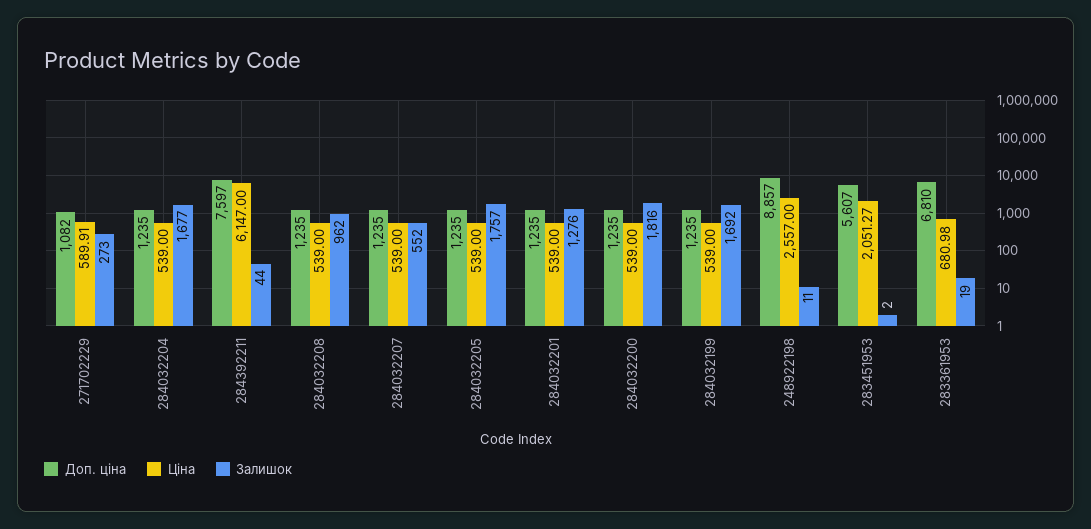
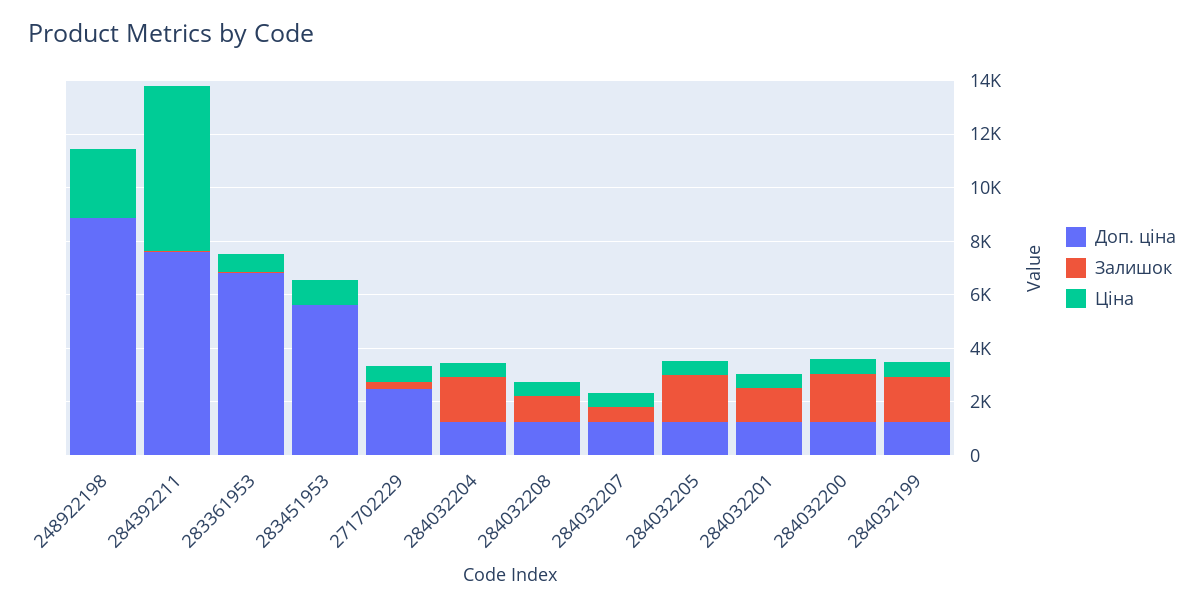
  {
    "Доп. ціна": {
-     "271702229": 1082,
+     "271702229": 2500,
      "284032204": 1235,
      "284392211": 7597,
      "284032208": 1235,
      "284032207": 1235,
      "284032205": 1235,
      "284032201": 1235,
      "284032200": 1235,
      "284032199": 1235,
      "248922198": 8857,
      "283451953": 5607,
      "283361953": 6810
    },
    "Ціна": {
      "271702229": 589.91,
      "284032204": 539,
      "284392211": 6147,
      "284032208": 539,
      "284032207": 539,
      "284032205": 539,
      "284032201": 539,
      "284032200": 539,
      "284032199": 539,
      "248922198": 2557,
-     "283451953": 2051.27,
+     "283451953": 1000,
      "283361953": 680.98
    },
    "Залишок": {
      "271702229": 273,
      "284032204": 1677,
      "284392211": 44,
      "284032208": 962,
      "284032207": 552,
      "284032205": 1757,
      "284032201": 1276,
      "284032200": 1816,
      "284032199": 1692,
      "248922198": 11,
      "283451953": 2,
      "283361953": 19
    }
  }

